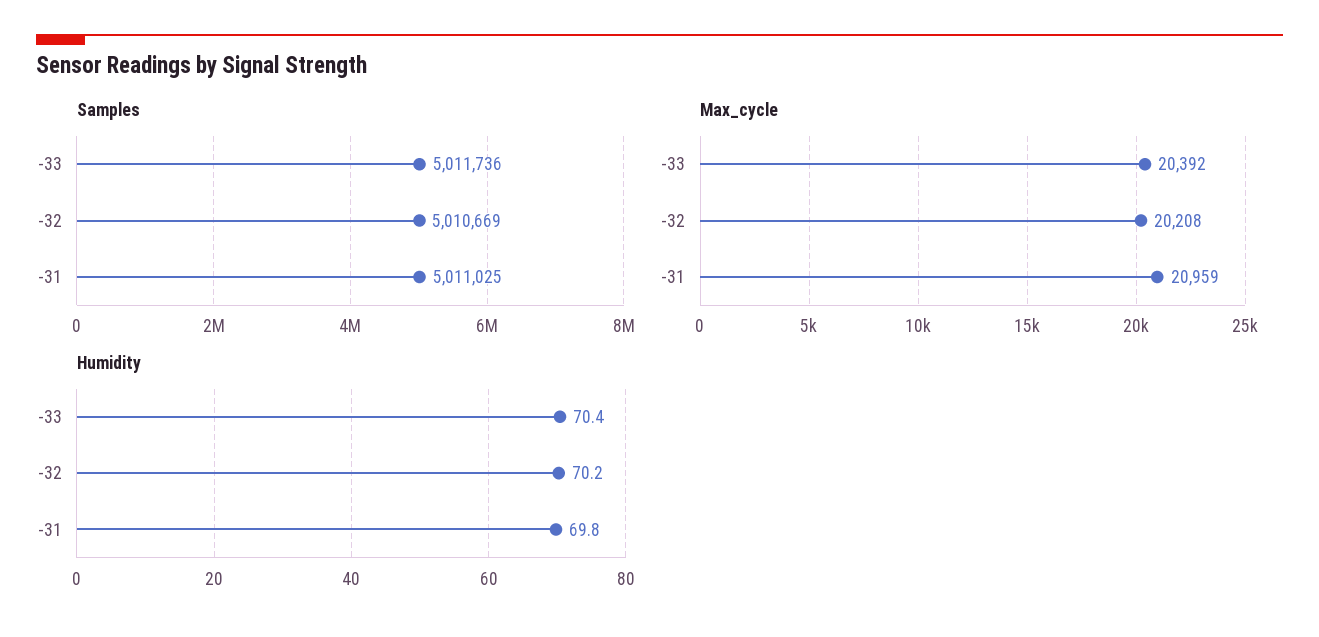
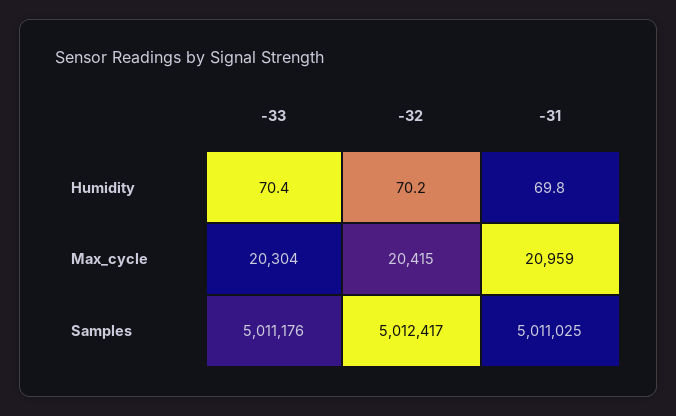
  {
    "Samples": {
-     "-33": 5011736,
+     "-33": 5011176,
-     "-32": 5010669,
+     "-32": 5012417,
      "-31": 5011025
    },
    "Max_cycle": {
-     "-33": 20392,
+     "-33": 20304,
-     "-32": 20208,
+     "-32": 20415,
      "-31": 20959
    },
    "Humidity": {
      "-33": 70.4,
      "-32": 70.2,
      "-31": 69.8
    }
  }

